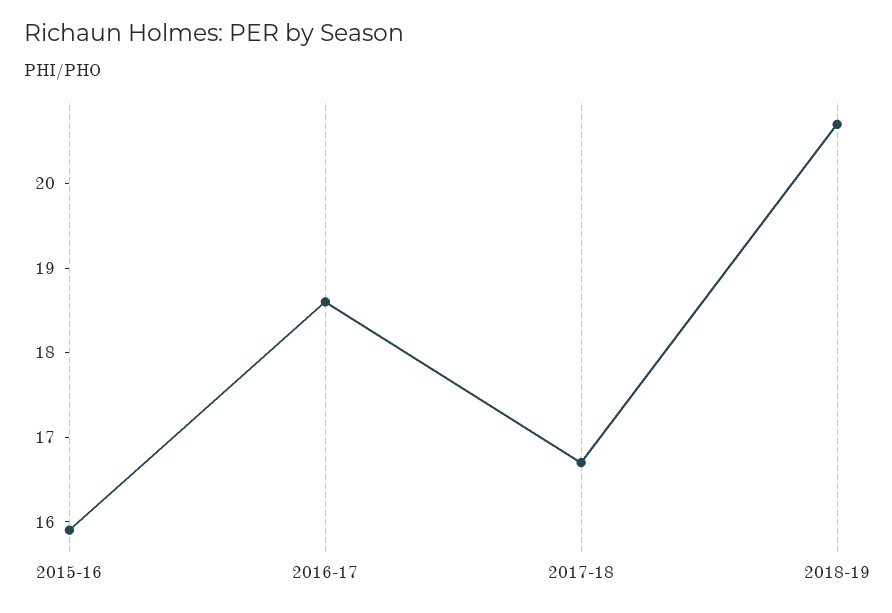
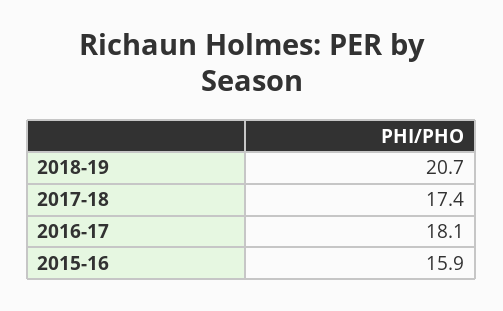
  {
    "2015-16": 15.9,
-   "2016-17": 18.6,
+   "2016-17": 18.1,
-   "2017-18": 16.7,
+   "2017-18": 17.4,
    "2018-19": 20.7
  }

